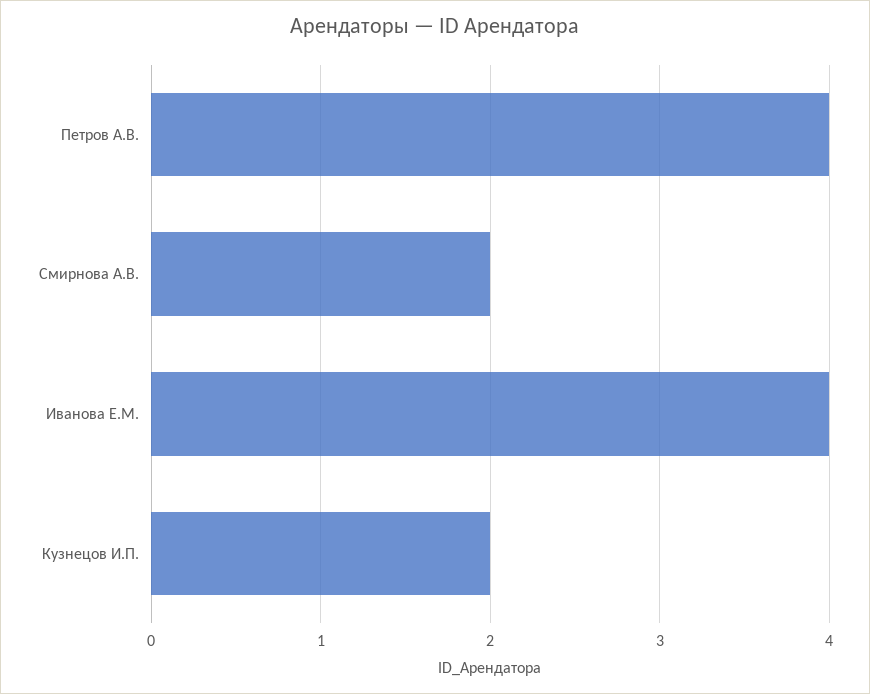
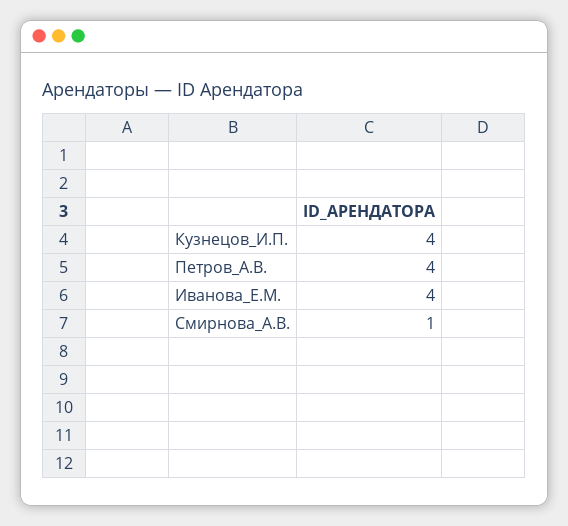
  {
    "Петров А.В.": 4,
-   "Смирнова А.В.": 2,
+   "Смирнова А.В.": 1,
    "Иванова Е.М.": 4,
-   "Кузнецов И.П.": 2
+   "Кузнецов И.П.": 4
  }

